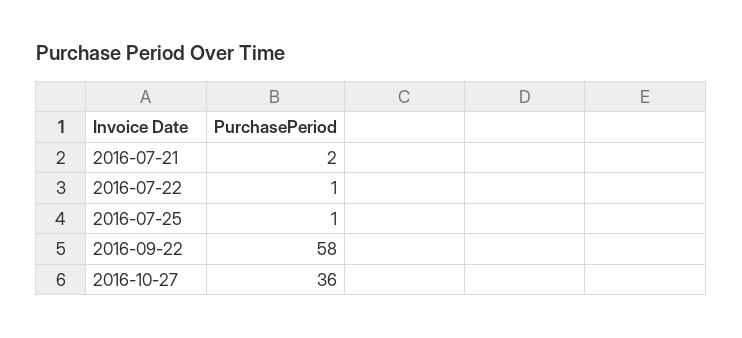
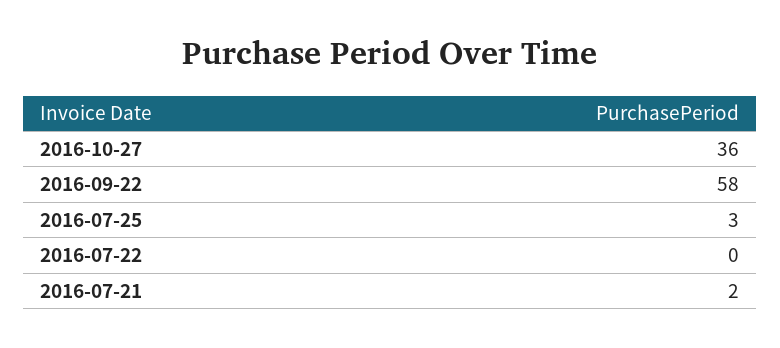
  {
    "2016-07-21": 2,
-   "2016-07-22": 1,
+   "2016-07-22": 0,
-   "2016-07-25": 1,
+   "2016-07-25": 3,
    "2016-09-22": 58,
    "2016-10-27": 36
  }

